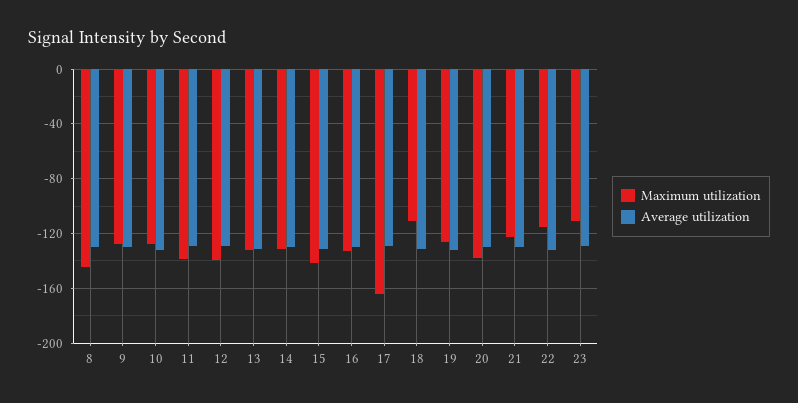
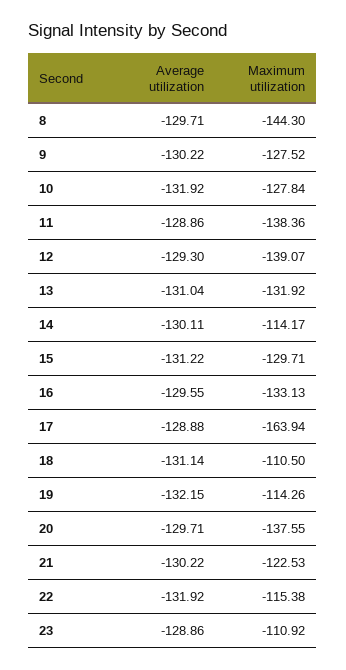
  {
    "Maximum utilization": {
      "8": -144.3,
      "9": -127.52,
      "10": -127.84,
      "11": -138.36,
      "12": -139.07,
      "13": -131.92,
-     "14": -130,
+     "14": -114.17,
-     "15": -140,
+     "15": -129.71,
      "16": -133.13,
      "17": -163.94,
      "18": -110.5,
-     "19": -125,
+     "19": -114.26,
      "20": -137.55,
      "21": -122.53,
      "22": -115.38,
      "23": -110.92
    },
    "Average utilization": {
      "8": -129.71,
      "9": -130.22,
      "10": -131.92,
      "11": -128.86,
      "12": -129.3,
      "13": -131.04,
      "14": -130.11,
      "15": -131.22,
      "16": -129.55,
      "17": -128.88,
      "18": -131.14,
      "19": -132.15,
      "20": -129.71,
      "21": -130.22,
      "22": -131.92,
      "23": -128.86
    }
  }

